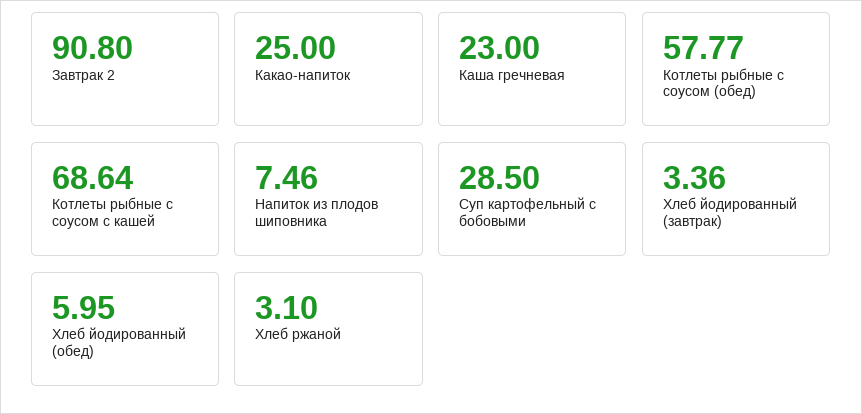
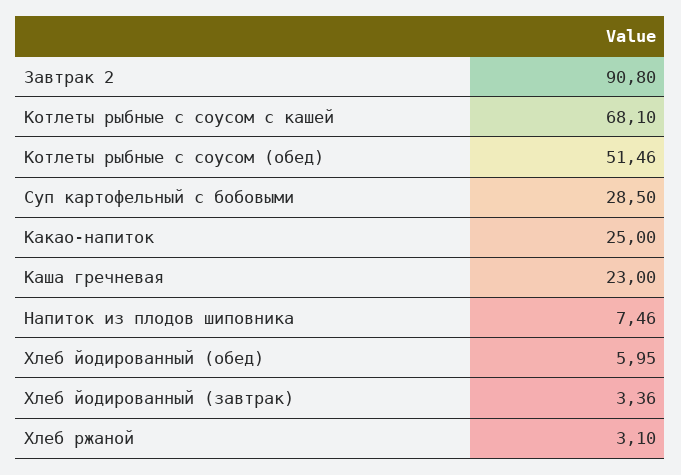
  {
    "Завтрак 2": 90.8,
    "Какао-напиток": 25,
    "Каша гречневая": 23,
-   "Котлеты рыбные с соусом (обед)": 57.77,
+   "Котлеты рыбные с соусом (обед)": 51.46,
-   "Котлеты рыбные с соусом с кашей": 68.64,
+   "Котлеты рыбные с соусом с кашей": 68.1,
    "Напиток из плодов шиповника": 7.46,
    "Суп картофельный с бобовыми": 28.5,
    "Хлеб йодированный (завтрак)": 3.36,
    "Хлеб йодированный (обед)": 5.95,
    "Хлеб ржаной": 3.1
  }

